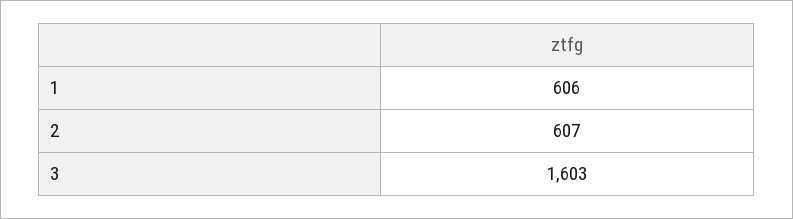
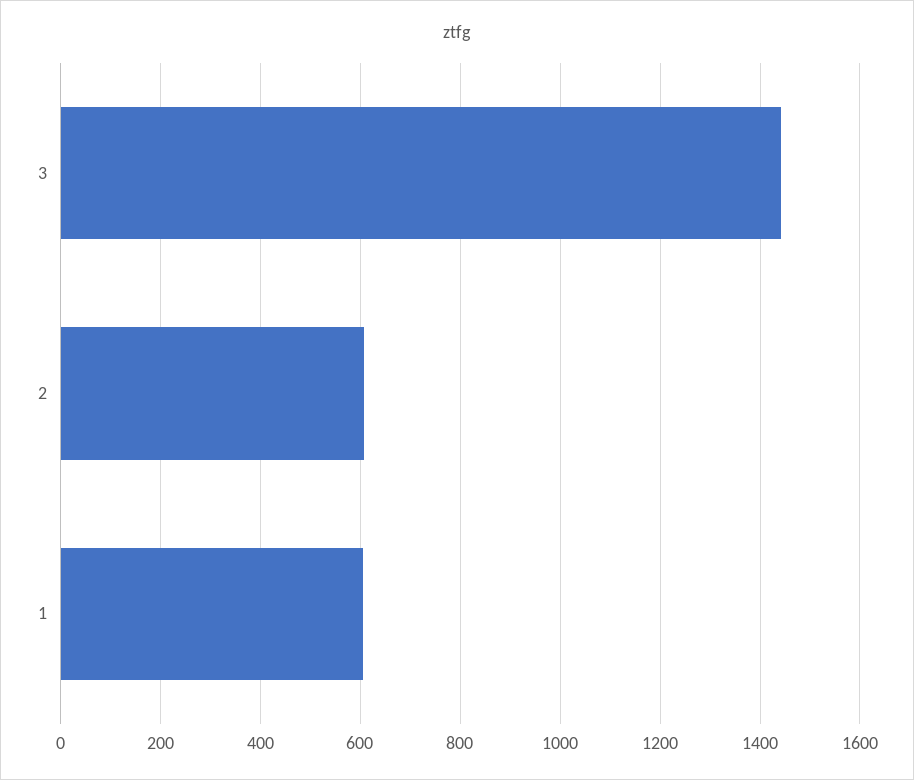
  {
    "1": 606,
    "2": 607,
-   "3": 1603
+   "3": 1440
  }

